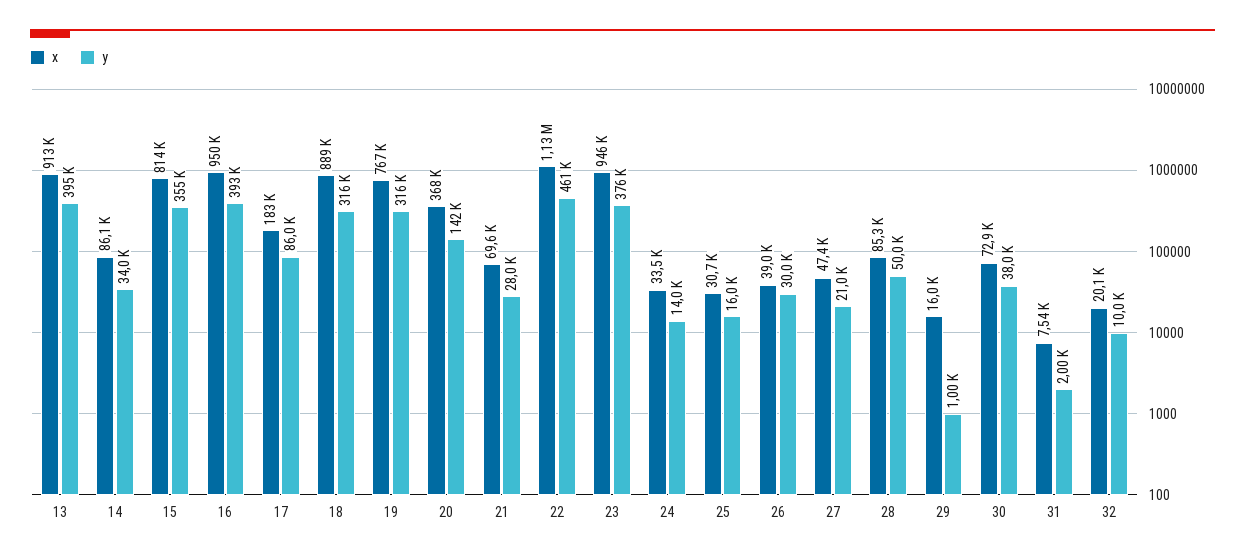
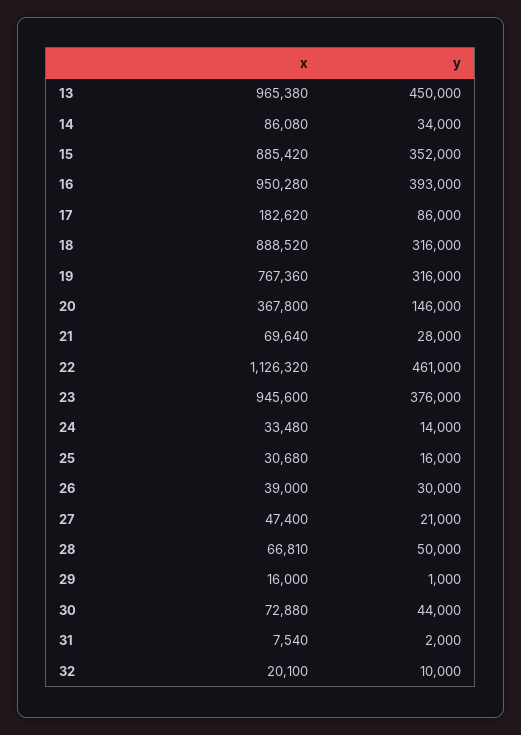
  {
    "x": {
-     "13": 913000,
+     "13": 965380,
      "14": 86080,
-     "15": 814000,
+     "15": 885420,
      "16": 950280,
      "17": 182620,
      "18": 888520,
      "19": 767360,
      "20": 367800,
      "21": 69640,
      "22": 1126320,
      "23": 945600,
      "24": 33480,
      "25": 30680,
      "26": 39000,
      "27": 47400,
-     "28": 85300,
+     "28": 66810,
      "29": 16000,
      "30": 72880,
      "31": 7540,
      "32": 20100
    },
    "y": {
-     "13": 395000,
+     "13": 450000,
      "14": 34000,
-     "15": 355000,
+     "15": 352000,
      "16": 393000,
      "17": 86000,
      "18": 316000,
      "19": 316000,
-     "20": 142000,
+     "20": 146000,
      "21": 28000,
      "22": 461000,
      "23": 376000,
      "24": 14000,
      "25": 16000,
      "26": 30000,
      "27": 21000,
      "28": 50000,
      "29": 1000,
-     "30": 38000,
+     "30": 44000,
      "31": 2000,
      "32": 10000
    }
  }

